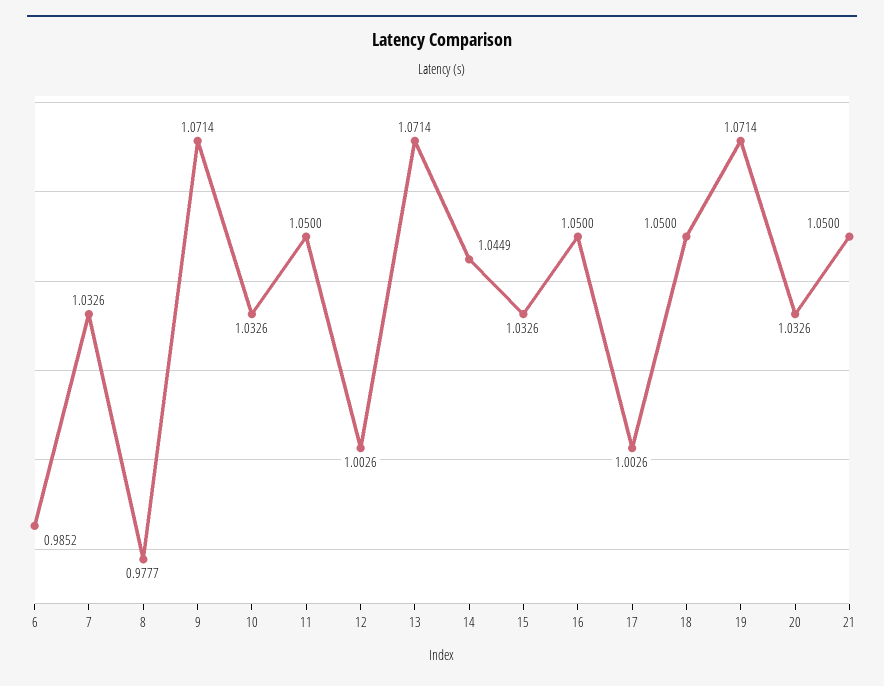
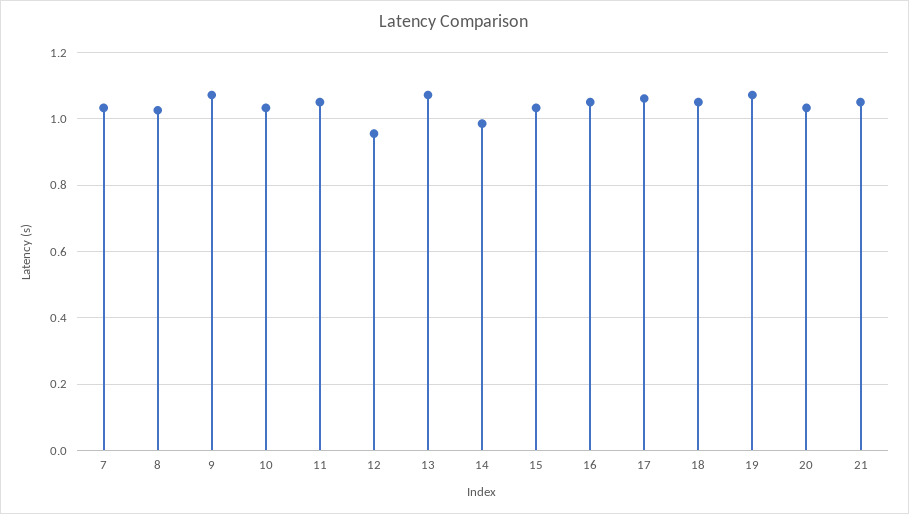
  {
-   "6": 0.9852,
    "7": 1.0326,
-   "8": 0.9777,
+   "8": 1.02,
    "9": 1.0714,
    "10": 1.0326,
    "11": 1.05,
-   "12": 1.0026,
+   "12": 0.96,
    "13": 1.0714,
-   "14": 1.0449,
+   "14": 0.98,
    "15": 1.0326,
    "16": 1.05,
-   "17": 1.0026,
+   "17": 1.06,
    "18": 1.05,
    "19": 1.0714,
    "20": 1.0326,
    "21": 1.05
  }

